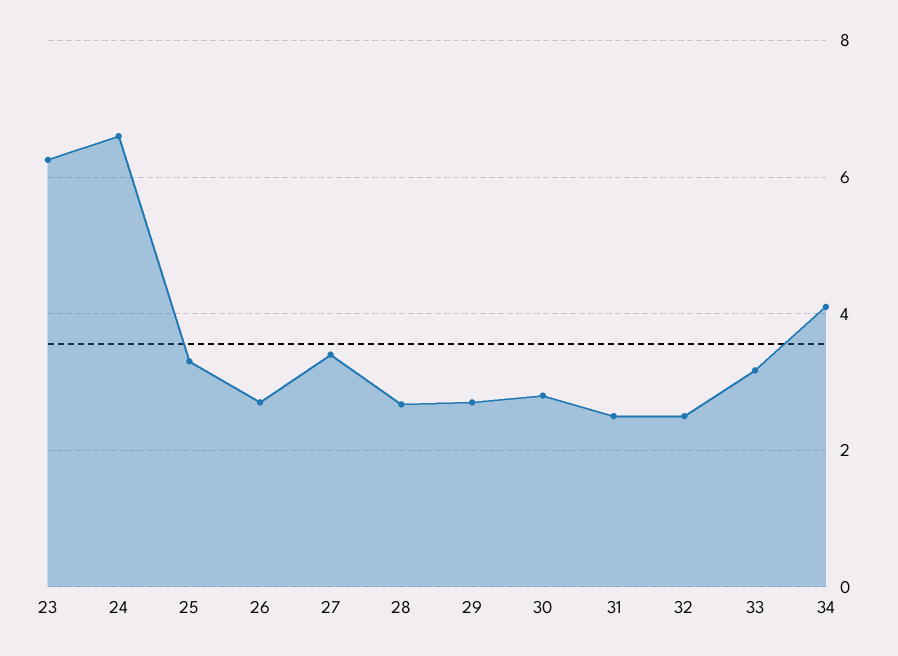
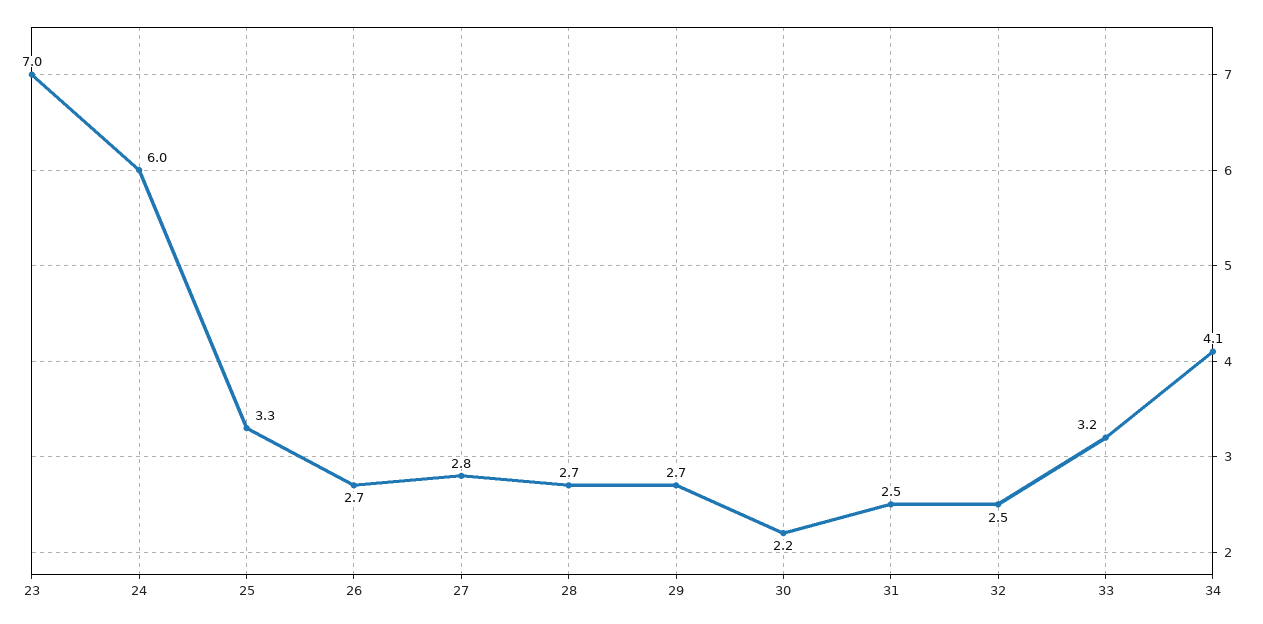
  {
-   "23": 6.2,
+   "23": 7,
-   "24": 6.6,
+   "24": 6,
    "25": 3.3,
    "26": 2.7,
-   "27": 3.4,
+   "27": 2.8,
    "28": 2.7,
    "29": 2.7,
-   "30": 2.8,
+   "30": 2.2,
    "31": 2.5,
    "32": 2.5,
    "33": 3.2,
    "34": 4.1
  }

